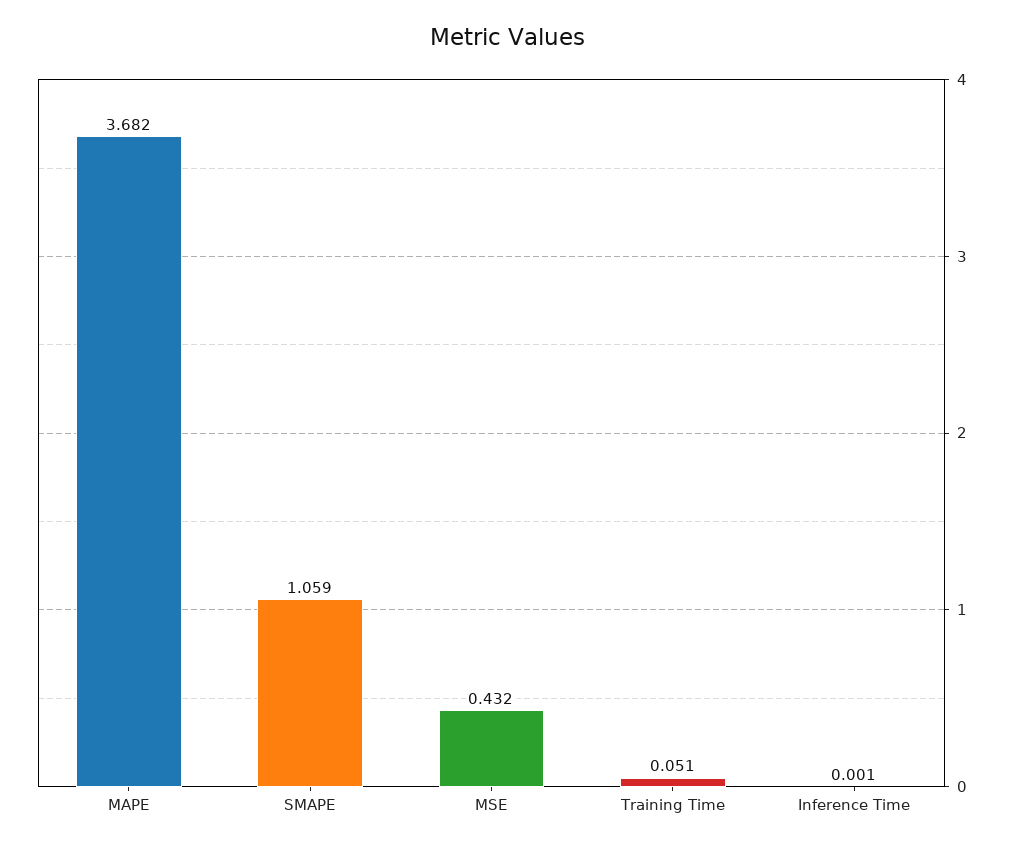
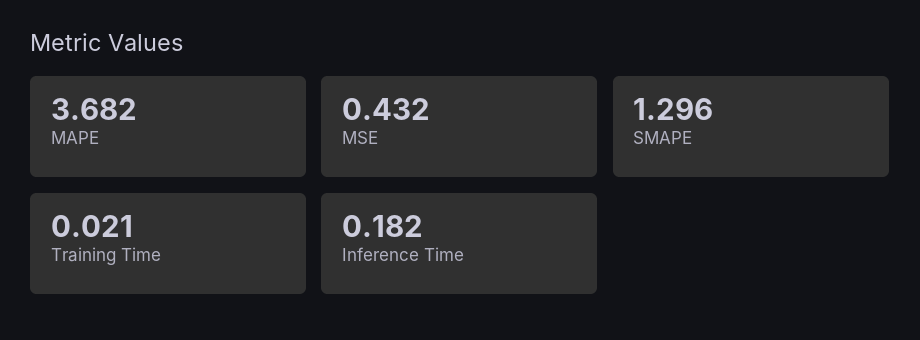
  {
    "MAPE": 3.682,
-   "SMAPE": 1.059,
+   "SMAPE": 1.296,
    "MSE": 0.432,
-   "Training Time": 0.051,
+   "Training Time": 0.021,
-   "Inference Time": 0.001
+   "Inference Time": 0.182
  }

